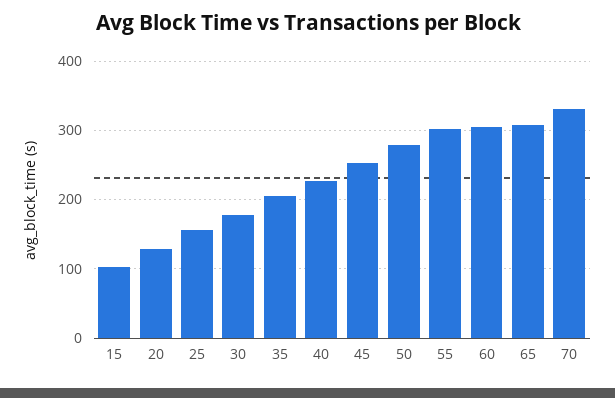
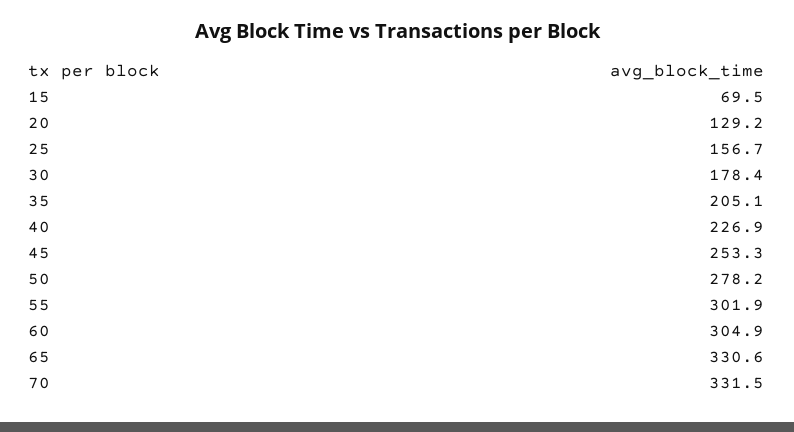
  {
-   "15": 100,
+   "15": 69.5,
    "20": 129.2,
    "25": 156.7,
    "30": 178.4,
    "35": 205.1,
    "40": 226.9,
    "45": 253.3,
    "50": 278.2,
    "55": 301.9,
    "60": 304.9,
-   "65": 310,
+   "65": 330.6,
    "70": 331.5
  }

